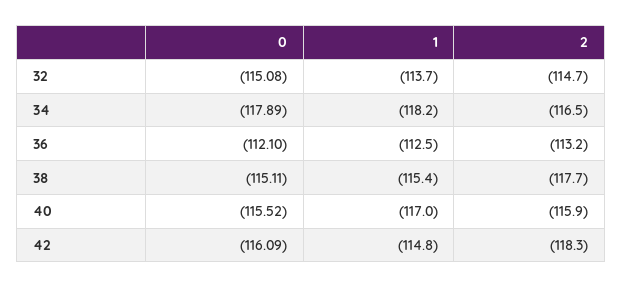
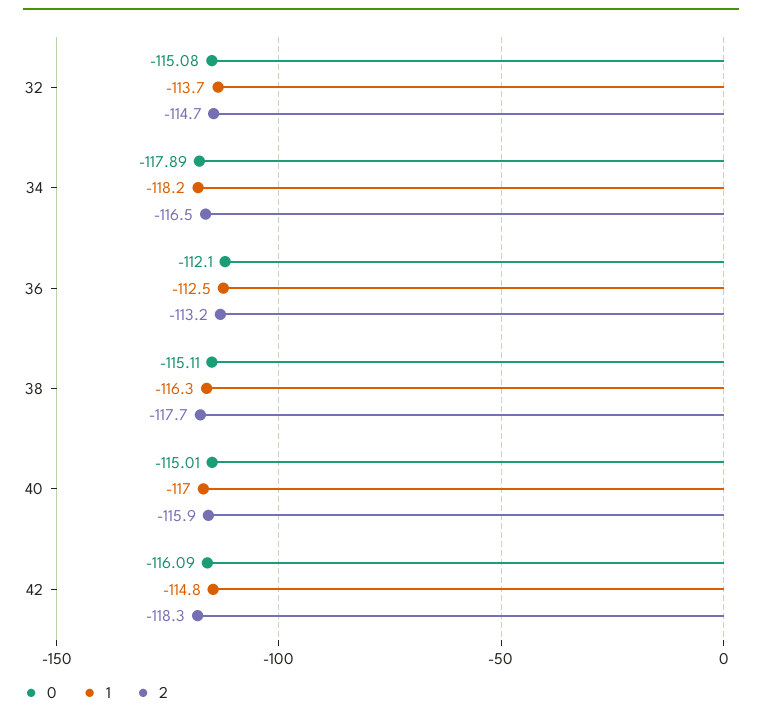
  {
    "0": {
      "32": -115.08,
      "34": -117.89,
      "36": -112.1,
      "38": -115.11,
-     "40": -115.52,
+     "40": -115.01,
      "42": -116.09
    },
    "1": {
      "32": -113.7,
      "34": -118.2,
      "36": -112.5,
-     "38": -115.4,
+     "38": -116.3,
      "40": -117,
      "42": -114.8
    },
    "2": {
      "32": -114.7,
      "34": -116.5,
      "36": -113.2,
      "38": -117.7,
      "40": -115.9,
      "42": -118.3
    }
  }

